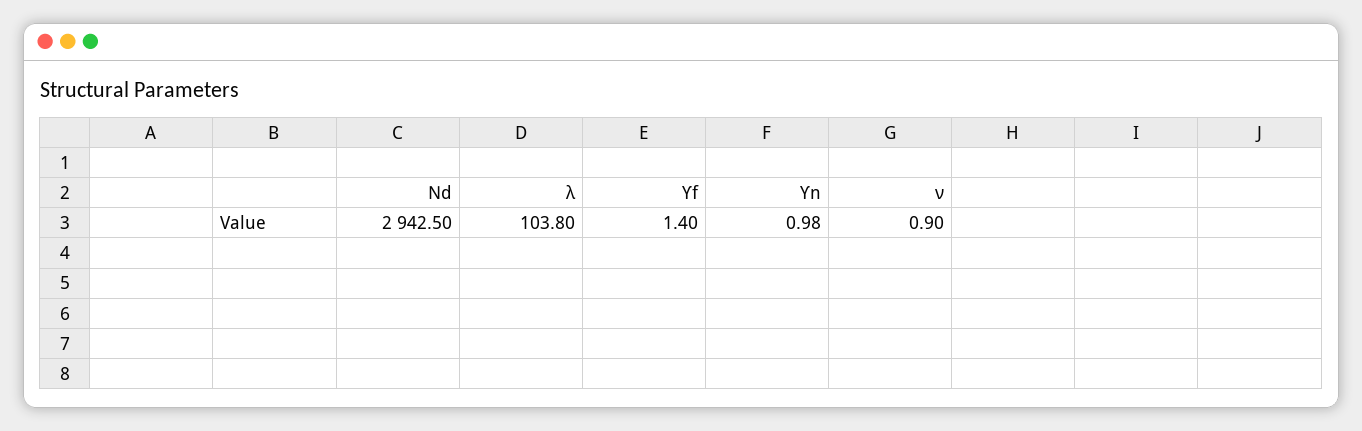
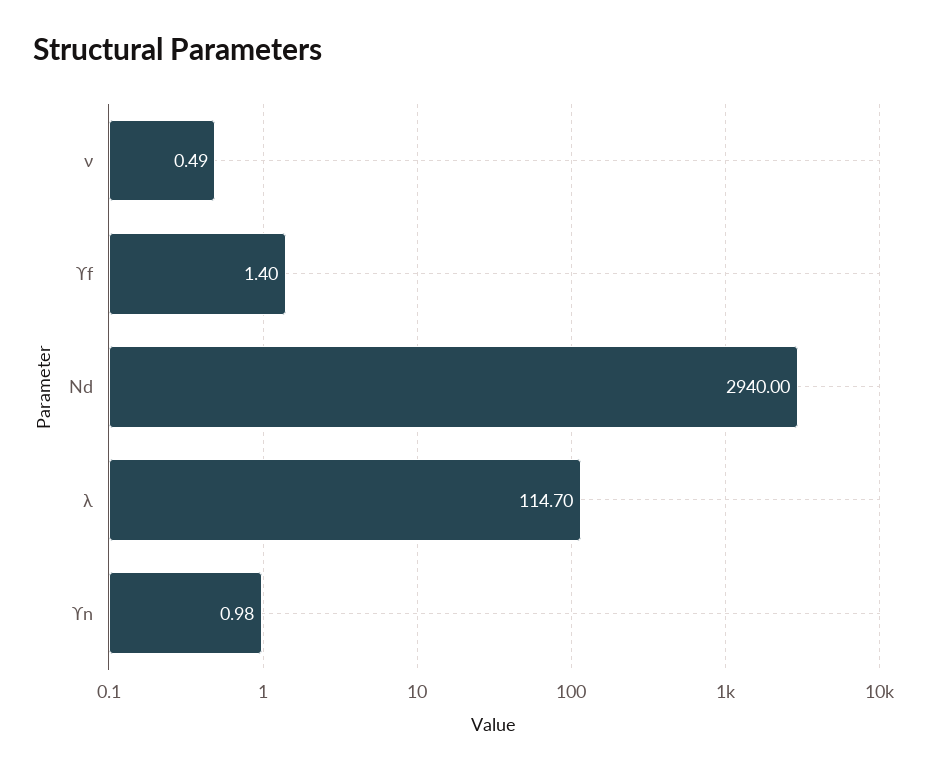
  {
-   "Nd": 2942.5,
+   "Nd": 2940,
-   "λ": 103.8,
+   "λ": 114.7,
    "ϒf": 1.4,
    "ϒn": 0.98,
-   "ν": 0.9
+   "ν": 0.49
  }

